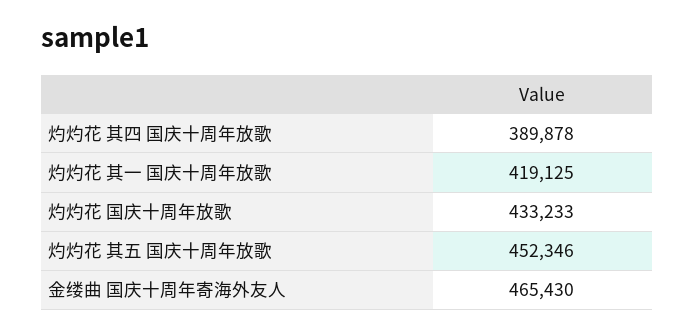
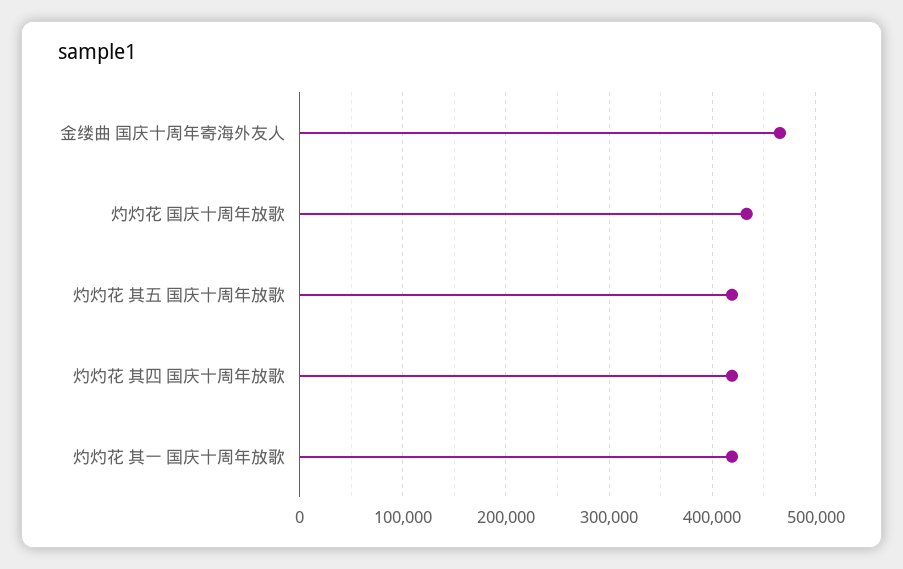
  {
-   "灼灼花 其四 国庆十周年放歌": 389878,
+   "灼灼花 其四 国庆十周年放歌": 420000,
    "灼灼花 其一 国庆十周年放歌": 419125,
    "灼灼花 国庆十周年放歌": 433233,
-   "灼灼花 其五 国庆十周年放歌": 452346,
+   "灼灼花 其五 国庆十周年放歌": 420000,
    "金缕曲 国庆十周年寄海外友人": 465430
  }

